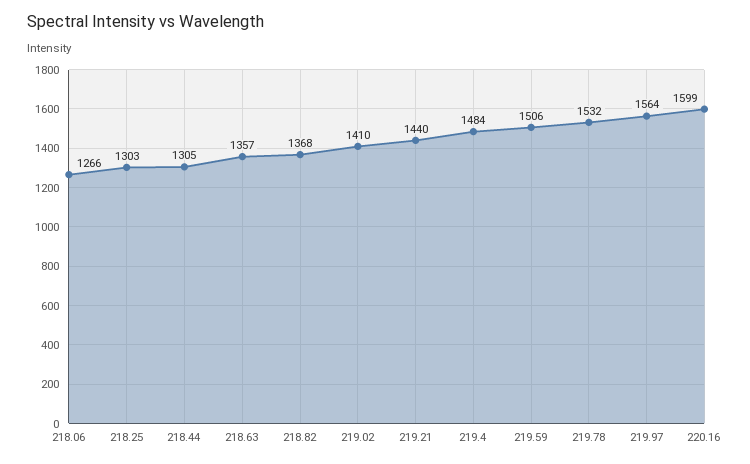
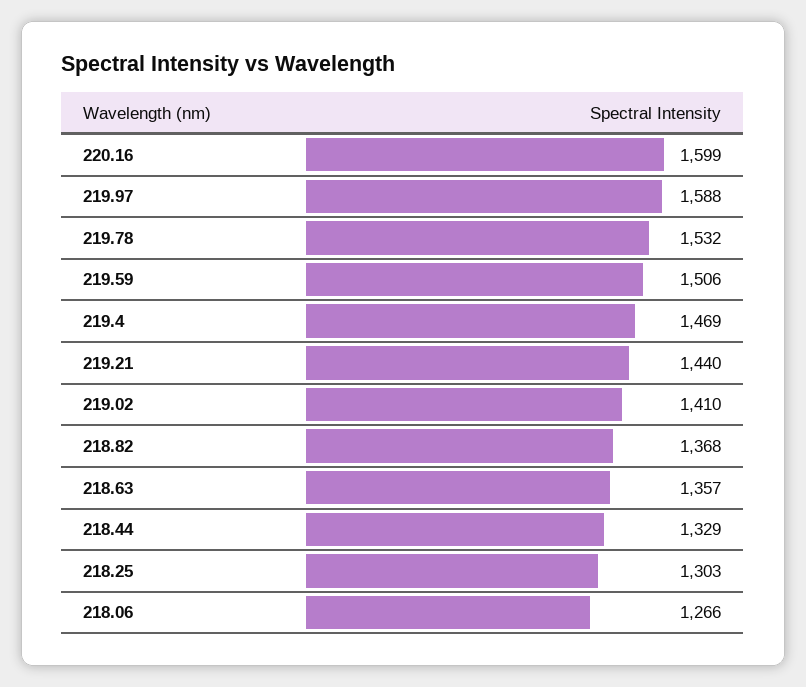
  {
    "218.06": 1266,
    "218.25": 1303,
-   "218.44": 1305,
+   "218.44": 1329,
    "218.63": 1357,
    "218.82": 1368,
    "219.02": 1410,
    "219.21": 1440,
-   "219.4": 1484,
+   "219.4": 1469,
    "219.59": 1506,
    "219.78": 1532,
-   "219.97": 1564,
+   "219.97": 1588,
    "220.16": 1599
  }

